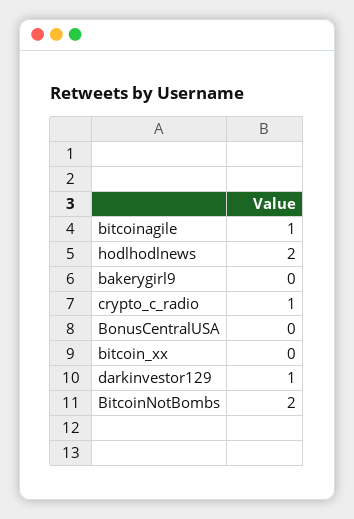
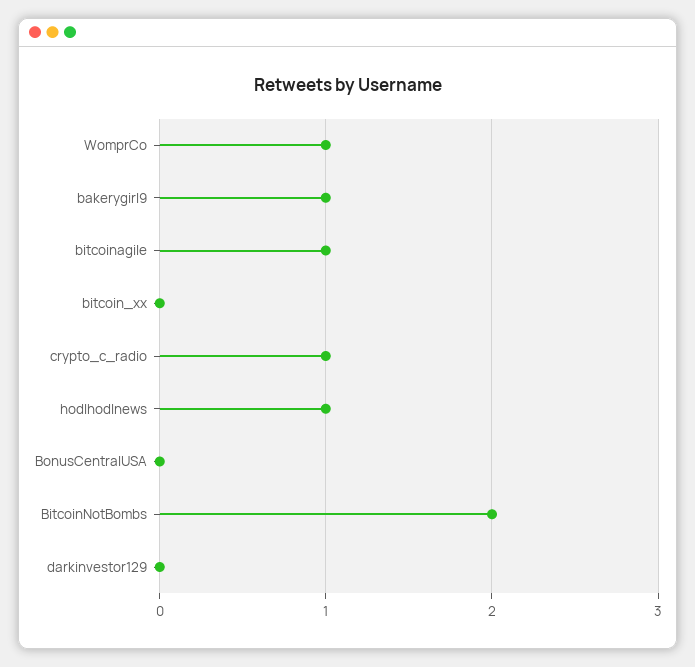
  {
    "bitcoinagile": 1,
-   "hodlhodlnews": 2,
+   "hodlhodlnews": 1,
-   "bakerygirl9": 0,
+   "bakerygirl9": 1,
    "crypto_c_radio": 1,
    "BonusCentralUSA": 0,
    "bitcoin_xx": 0,
-   "darkinvestor129": 1,
+   "darkinvestor129": 0,
-   "BitcoinNotBombs": 2
+   "BitcoinNotBombs": 2,
+   "WomprCo": 1
  }

